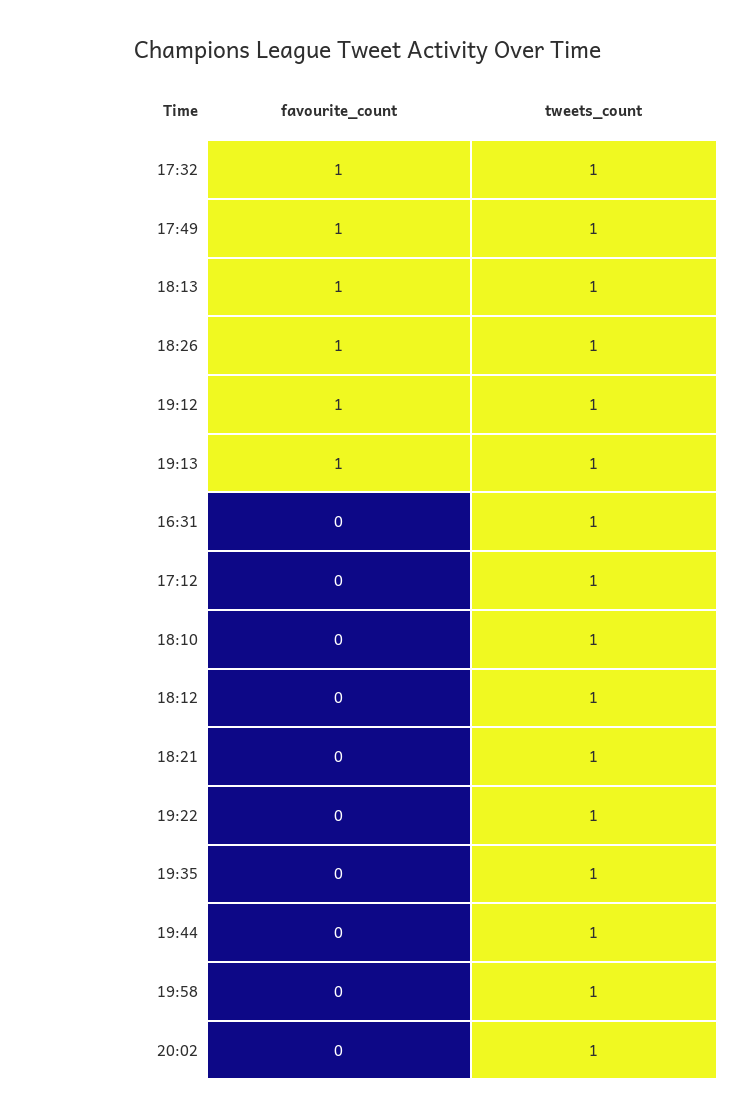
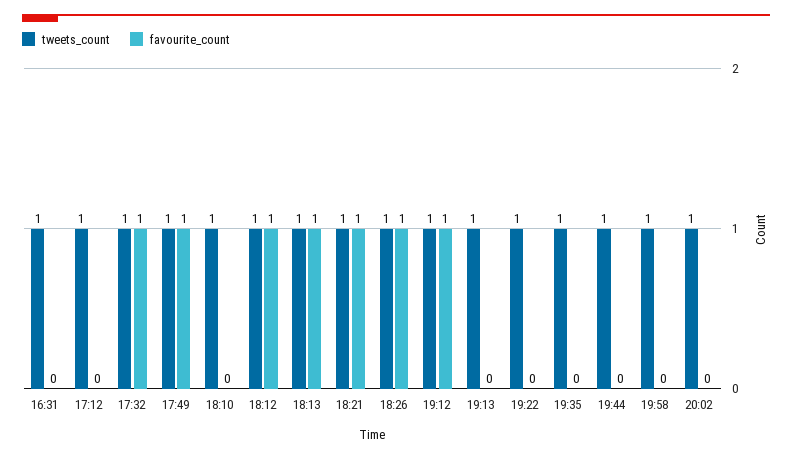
  {
    "favourite_count": {
      "17:32": 1,
      "17:49": 1,
      "18:13": 1,
      "18:26": 1,
      "19:12": 1,
-     "19:13": 1,
+     "19:13": 0,
      "16:31": 0,
      "17:12": 0,
      "18:10": 0,
-     "18:12": 0,
+     "18:12": 1,
-     "18:21": 0,
+     "18:21": 1,
      "19:22": 0,
      "19:35": 0,
      "19:44": 0,
      "19:58": 0,
      "20:02": 0
    },
    "tweets_count": {
      "17:32": 1,
      "17:49": 1,
      "18:13": 1,
      "18:26": 1,
      "19:12": 1,
      "19:13": 1,
      "16:31": 1,
      "17:12": 1,
      "18:10": 1,
      "18:12": 1,
      "18:21": 1,
      "19:22": 1,
      "19:35": 1,
      "19:44": 1,
      "19:58": 1,
      "20:02": 1
    }
  }

